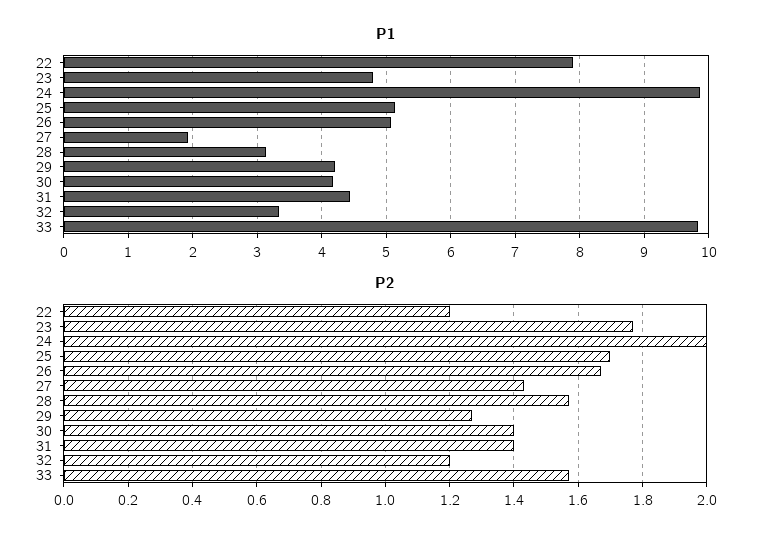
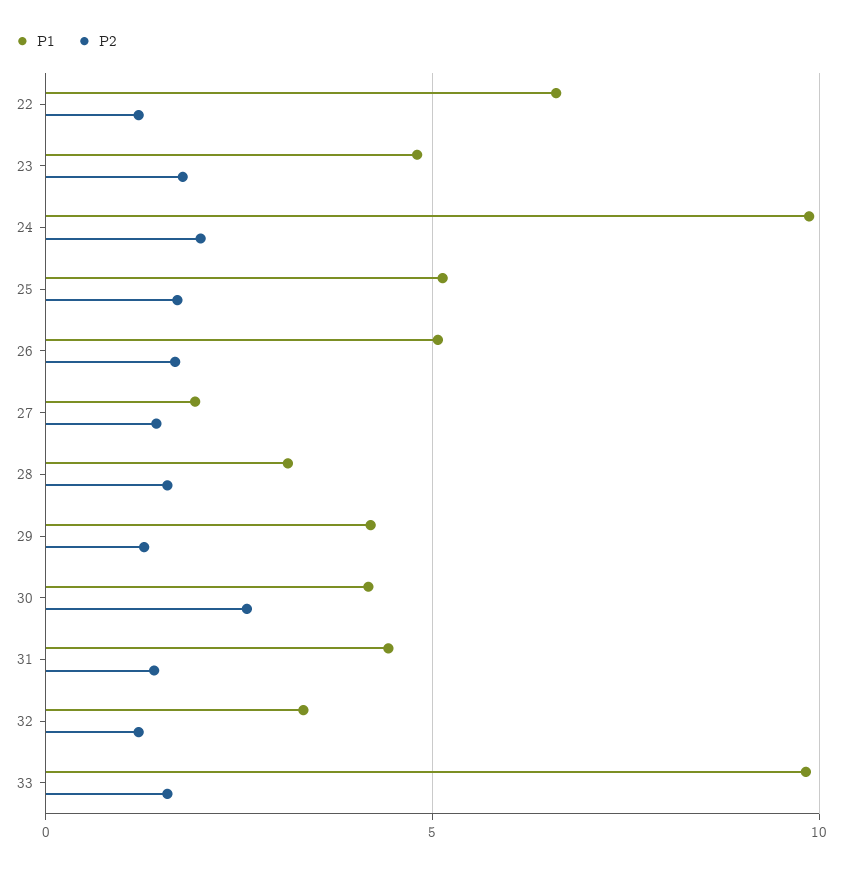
  {
    "P1": {
-     "22": 7.9,
+     "22": 6.5,
      "23": 4.8,
      "24": 9.9,
      "25": 5.1,
      "26": 5.1,
      "27": 1.9,
      "28": 3.1,
      "29": 4.2,
      "30": 4.2,
      "31": 4.4,
      "32": 3.3,
      "33": 9.8
    },
    "P2": {
      "22": 1.2,
      "23": 1.75,
      "24": 2,
      "25": 1.7,
      "26": 1.65,
      "27": 1.45,
      "28": 1.55,
      "29": 1.25,
-     "30": 1.4,
+     "30": 2.5,
      "31": 1.4,
      "32": 1.2,
      "33": 1.55
    }
  }

